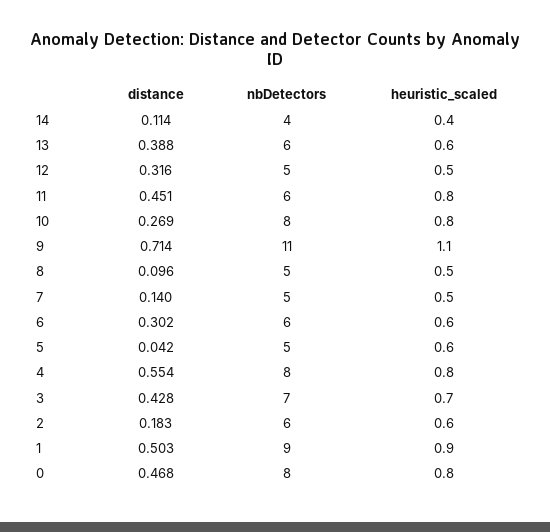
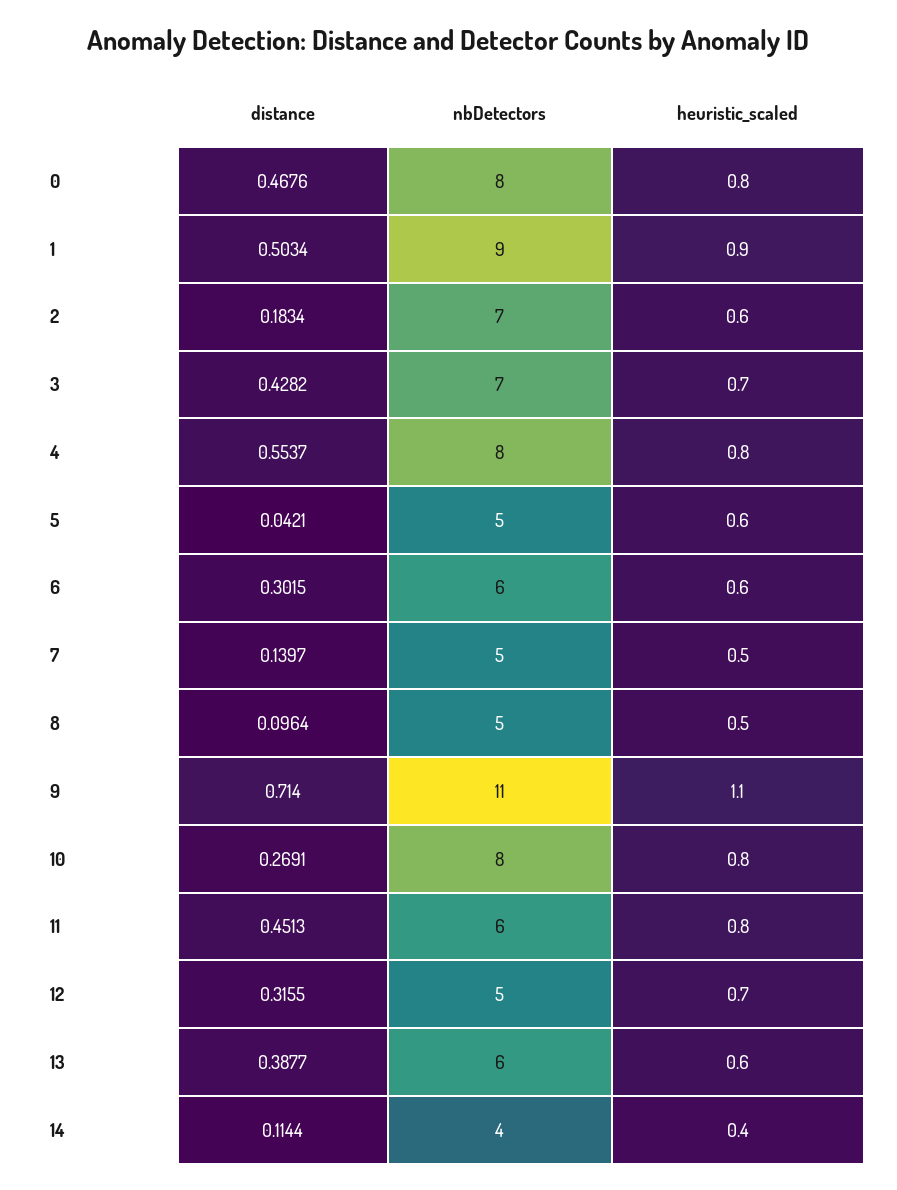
  {
    "distance": {
      "14": 0.1144,
      "13": 0.3877,
      "12": 0.3155,
      "11": 0.4513,
      "10": 0.2691,
      "9": 0.714,
      "8": 0.0964,
      "7": 0.1397,
      "6": 0.3015,
      "5": 0.0421,
      "4": 0.5537,
      "3": 0.4282,
      "2": 0.1834,
      "1": 0.5034,
      "0": 0.4676
    },
    "nbDetectors": {
      "14": 4,
      "13": 6,
      "12": 5,
      "11": 6,
      "10": 8,
      "9": 11,
      "8": 5,
      "7": 5,
      "6": 6,
      "5": 5,
      "4": 8,
      "3": 7,
-     "2": 6,
+     "2": 7,
      "1": 9,
      "0": 8
    },
    "heuristic_scaled": {
      "14": 0.4,
      "13": 0.6,
-     "12": 0.5,
+     "12": 0.7,
      "11": 0.8,
      "10": 0.8,
      "9": 1.1,
      "8": 0.5,
      "7": 0.5,
      "6": 0.6,
      "5": 0.6,
      "4": 0.8,
      "3": 0.7,
      "2": 0.6,
      "1": 0.9,
      "0": 0.8
    }
  }

